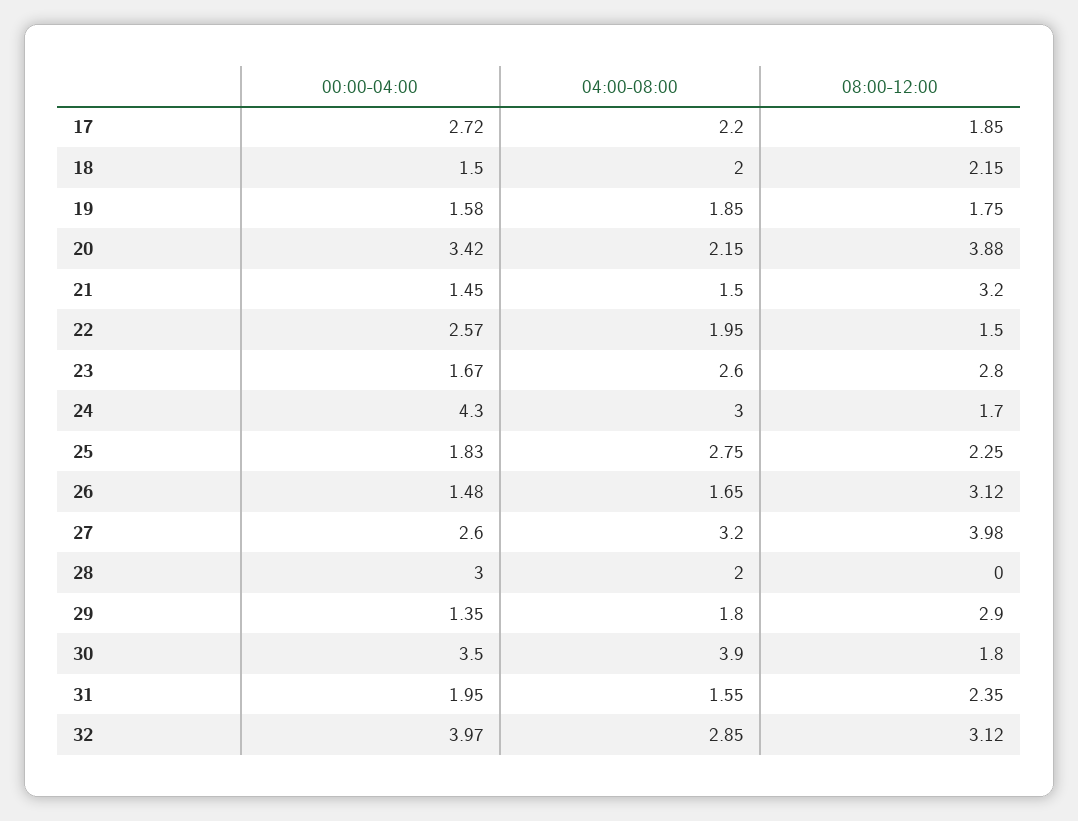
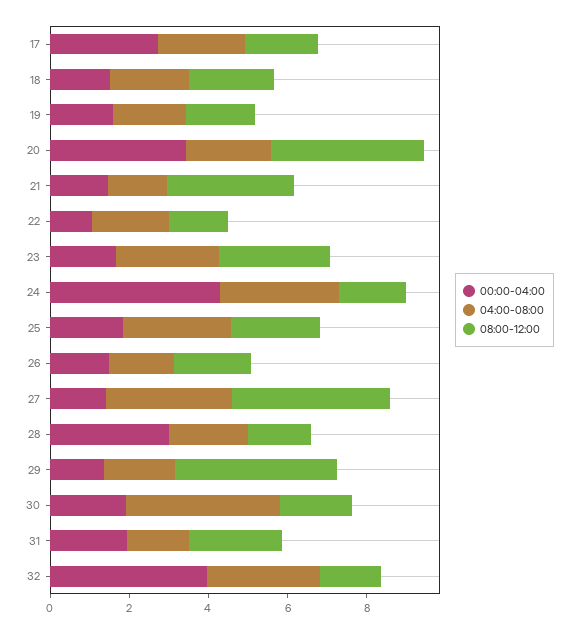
  {
    "00:00-04:00": {
      "17": 2.72,
      "18": 1.5,
      "19": 1.58,
      "20": 3.42,
      "21": 1.45,
-     "22": 2.57,
+     "22": 1,
      "23": 1.67,
      "24": 4.3,
      "25": 1.83,
      "26": 1.48,
-     "27": 2.6,
+     "27": 1.5,
      "28": 3,
      "29": 1.35,
-     "30": 3.5,
+     "30": 2,
      "31": 1.95,
      "32": 3.97
    },
    "04:00-08:00": {
      "17": 2.2,
      "18": 2,
      "19": 1.85,
      "20": 2.15,
      "21": 1.5,
      "22": 1.95,
      "23": 2.6,
      "24": 3,
      "25": 2.75,
      "26": 1.65,
      "27": 3.2,
      "28": 2,
      "29": 1.8,
      "30": 3.9,
      "31": 1.55,
      "32": 2.85
    },
    "08:00-12:00": {
      "17": 1.85,
      "18": 2.15,
      "19": 1.75,
      "20": 3.88,
      "21": 3.2,
      "22": 1.5,
      "23": 2.8,
      "24": 1.7,
      "25": 2.25,
-     "26": 3.12,
+     "26": 2,
      "27": 3.98,
-     "28": 0,
+     "28": 1.5,
-     "29": 2.9,
+     "29": 4,
      "30": 1.8,
      "31": 2.35,
-     "32": 3.12
+     "32": 1.5
    }
  }

